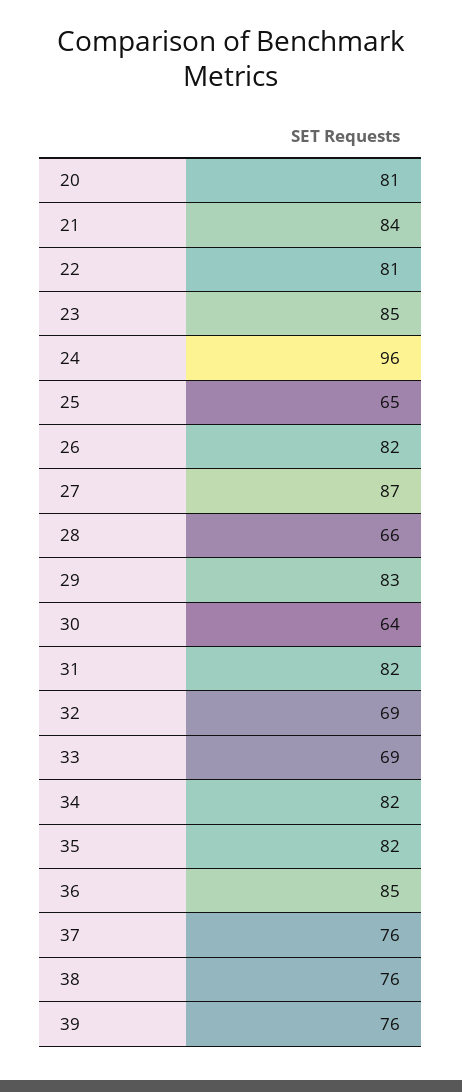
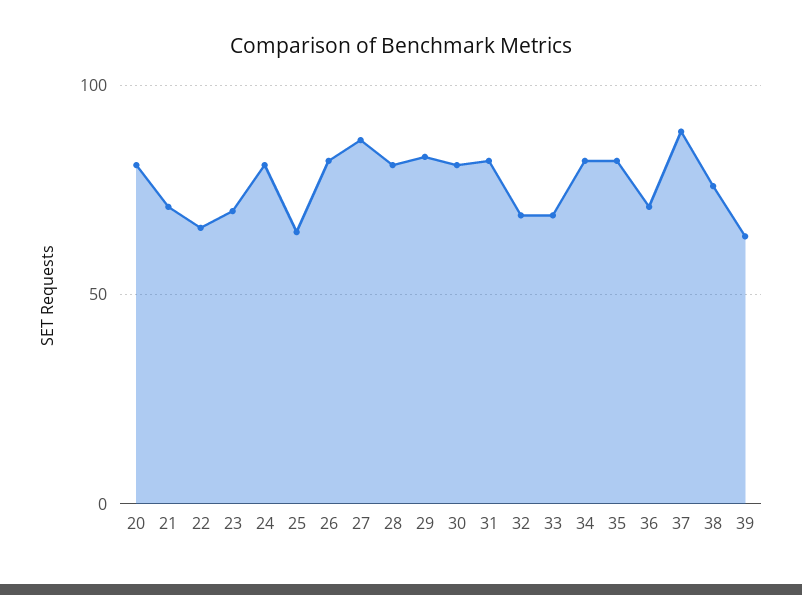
  {
    "20": 81,
-   "21": 84,
+   "21": 70,
-   "22": 81,
+   "22": 65,
-   "23": 85,
+   "23": 70,
-   "24": 96,
+   "24": 80,
    "25": 65,
    "26": 82,
    "27": 87,
-   "28": 66,
+   "28": 80,
    "29": 83,
-   "30": 64,
+   "30": 80,
    "31": 82,
    "32": 69,
    "33": 69,
    "34": 82,
    "35": 82,
-   "36": 85,
+   "36": 70,
-   "37": 76,
+   "37": 90,
    "38": 76,
-   "39": 76
+   "39": 65
  }

